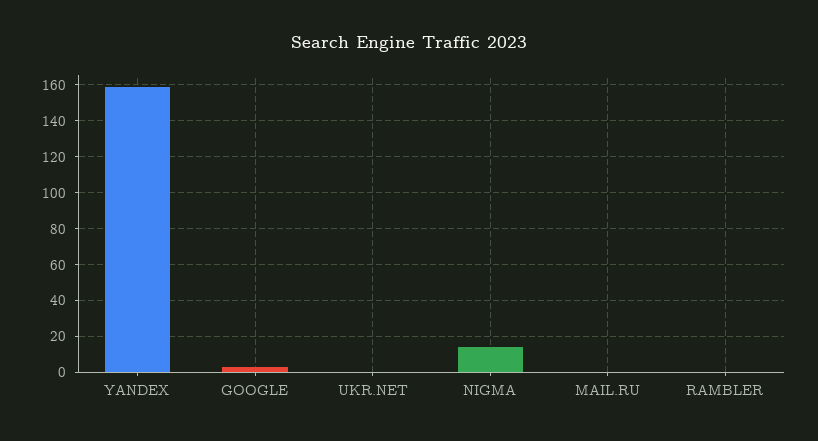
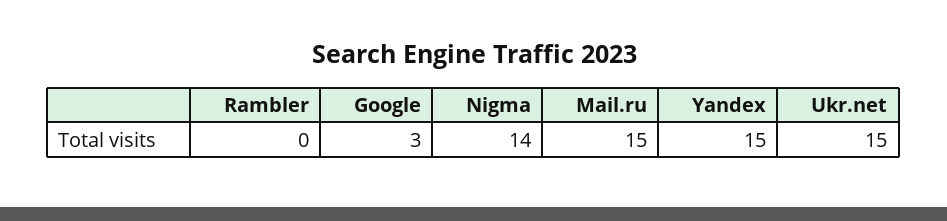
  {
-   "YANDEX": 160,
+   "YANDEX": 15,
    "GOOGLE": 3,
-   "UKR.NET": 0,
+   "UKR.NET": 15,
    "NIGMA": 14,
-   "MAIL.RU": 0,
+   "MAIL.RU": 15,
    "RAMBLER": 0
  }

